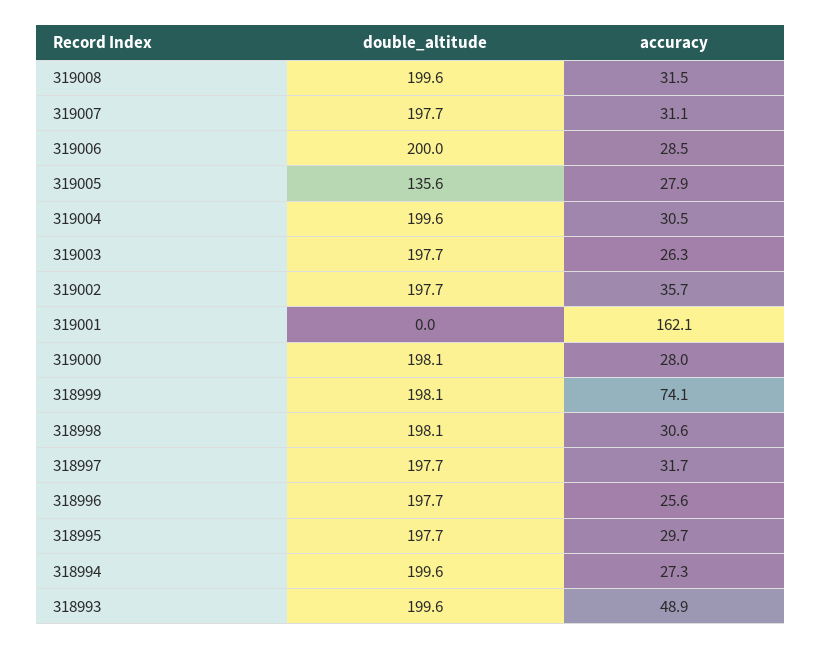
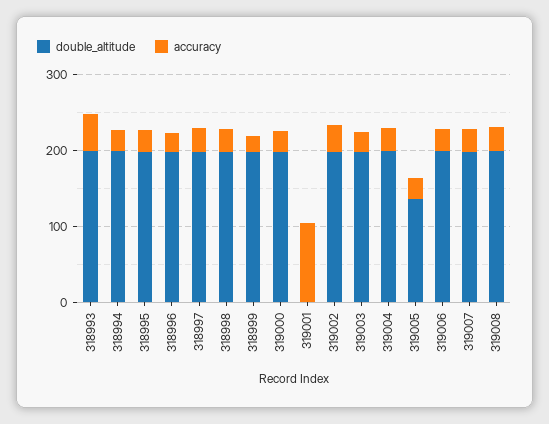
  {
    "double_altitude": {
      "319008": 199.6,
      "319007": 197.7,
      "319006": 200,
      "319005": 135.6,
      "319004": 199.6,
      "319003": 197.7,
      "319002": 197.7,
      "319001": 0,
      "319000": 198.1,
      "318999": 198.1,
      "318998": 198.1,
      "318997": 197.7,
      "318996": 197.7,
      "318995": 197.7,
      "318994": 199.6,
      "318993": 199.6
    },
    "accuracy": {
      "319008": 31.5,
      "319007": 31.1,
      "319006": 28.5,
      "319005": 27.9,
      "319004": 30.5,
      "319003": 26.3,
      "319002": 35.7,
-     "319001": 162.1,
+     "319001": 100,
      "319000": 28,
-     "318999": 74.1,
+     "318999": 20,
      "318998": 30.6,
      "318997": 31.7,
      "318996": 25.6,
      "318995": 29.7,
      "318994": 27.3,
      "318993": 48.9
    }
  }

